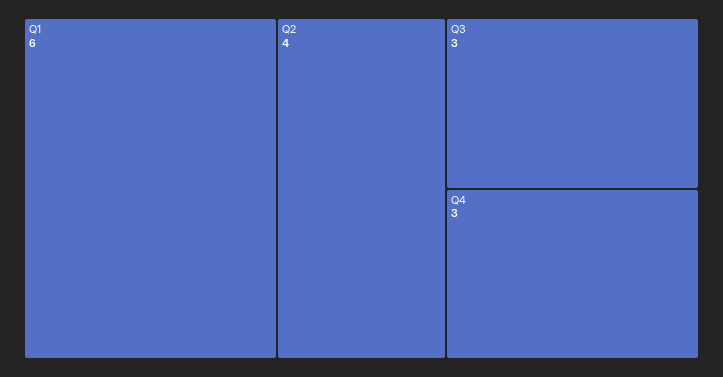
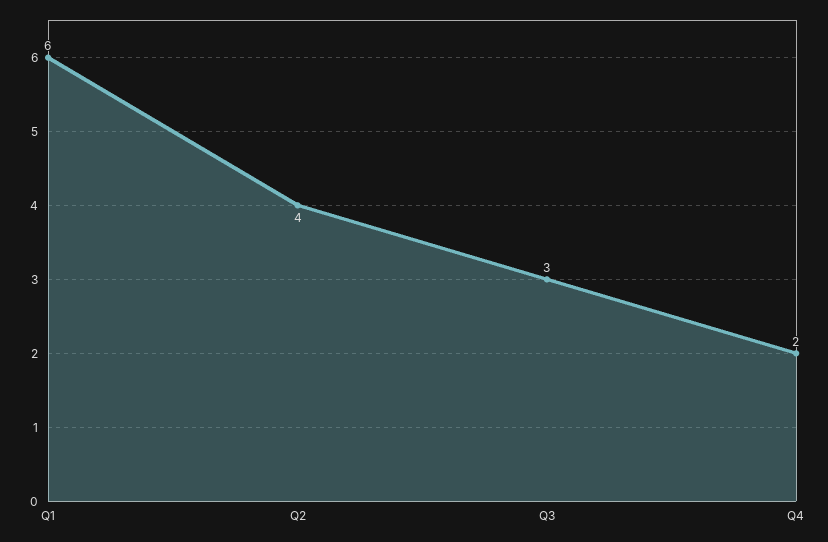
  {
    "Q1": 6,
    "Q2": 4,
    "Q3": 3,
-   "Q4": 3
+   "Q4": 2
  }

